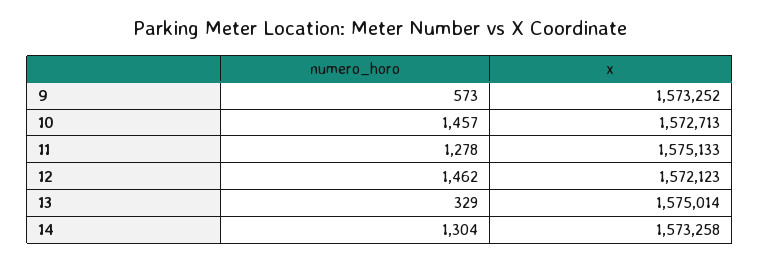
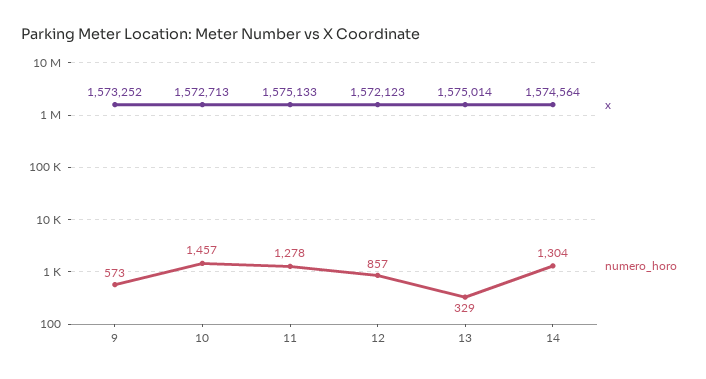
  {
    "numero_horo": {
      "9": 573,
      "10": 1457,
      "11": 1278,
-     "12": 1462,
+     "12": 857,
      "13": 329,
      "14": 1304
    },
    "x": {
      "9": 1573252,
      "10": 1572713,
      "11": 1575133,
      "12": 1572123,
      "13": 1575014,
-     "14": 1573258
+     "14": 1574564
    }
  }

